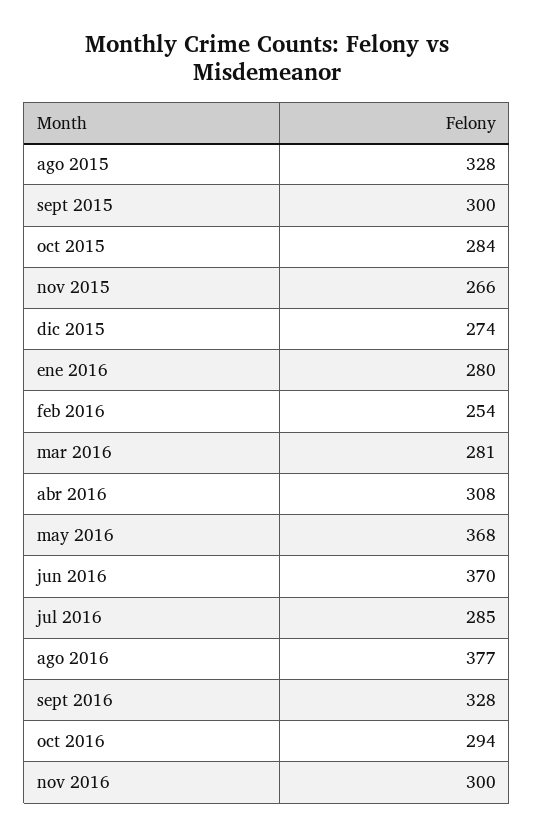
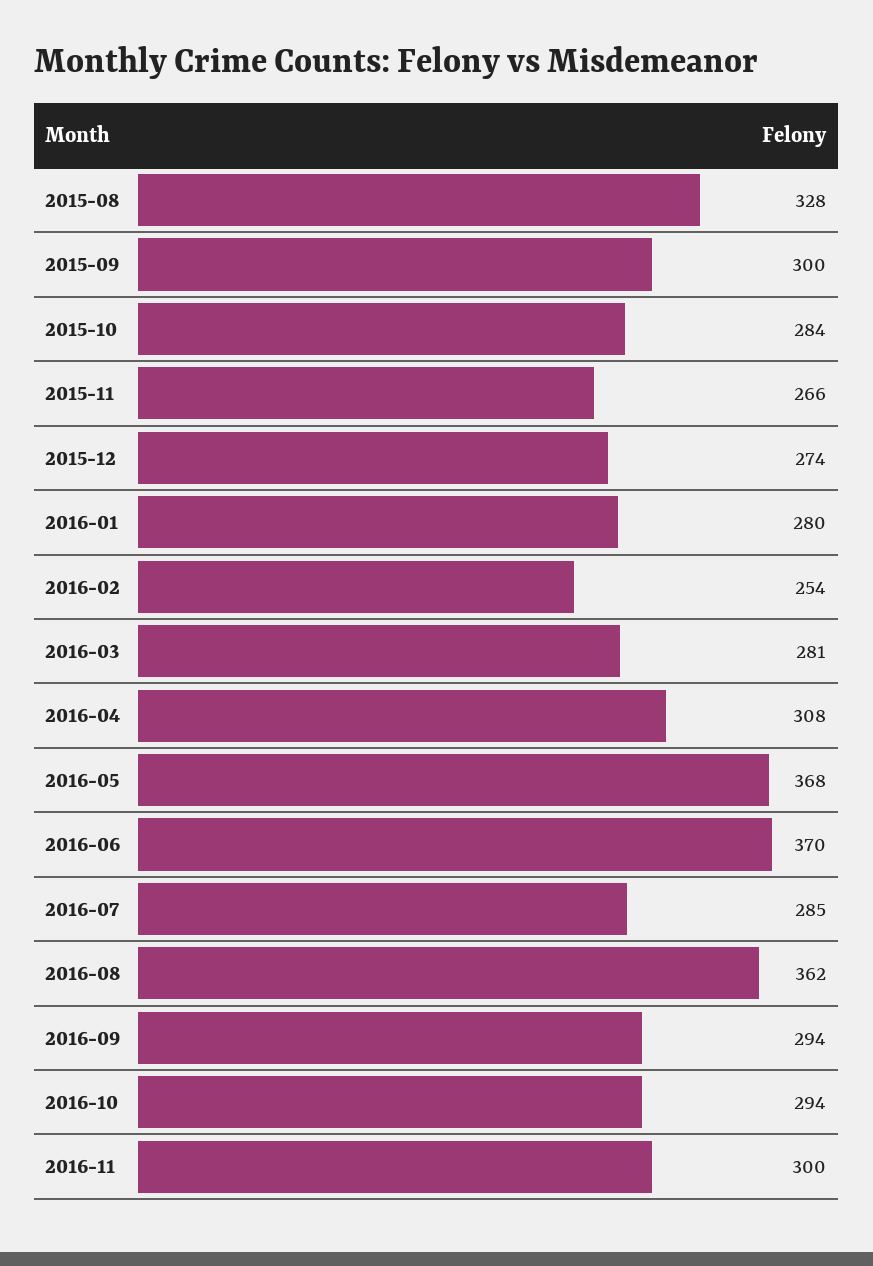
  {
    "ago 2015": 328,
    "sept 2015": 300,
    "oct 2015": 284,
    "nov 2015": 266,
    "dic 2015": 274,
    "ene 2016": 280,
    "feb 2016": 254,
    "mar 2016": 281,
    "abr 2016": 308,
    "may 2016": 368,
    "jun 2016": 370,
    "jul 2016": 285,
-   "ago 2016": 377,
+   "ago 2016": 362,
-   "sept 2016": 328,
+   "sept 2016": 294,
    "oct 2016": 294,
    "nov 2016": 300
  }

